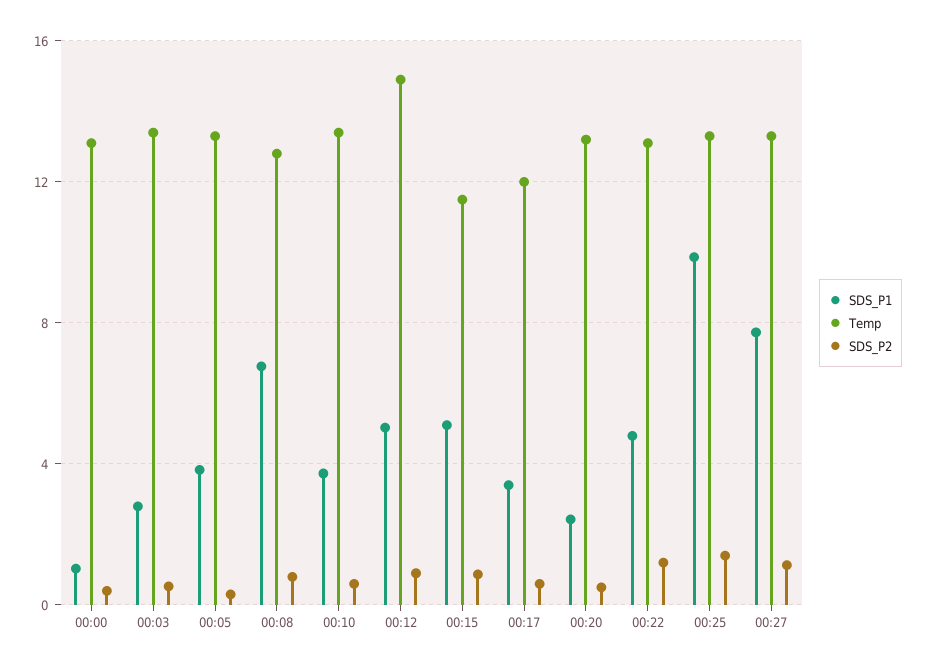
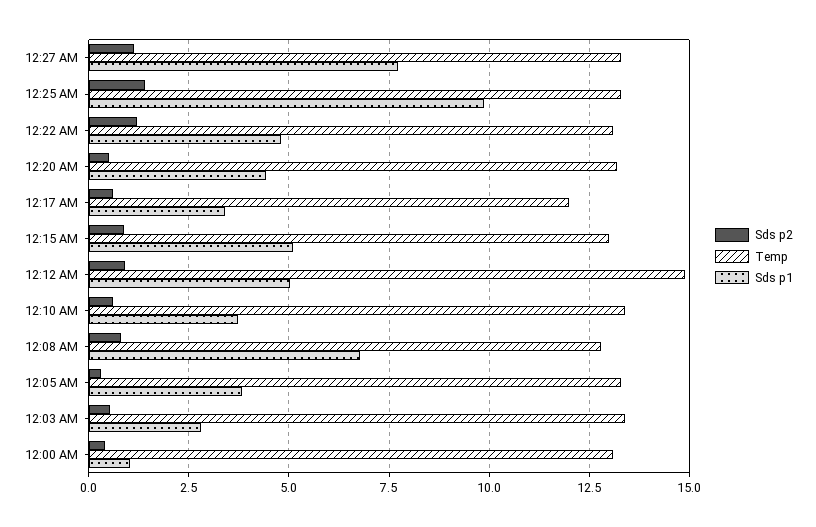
  {
    "SDS_P1": {
      "00:00": 1,
      "00:03": 2.75,
      "00:05": 3.75,
      "00:08": 6.75,
      "00:10": 3.75,
      "00:12": 5,
      "00:15": 5,
      "00:17": 3.5,
-     "00:20": 2.5,
+     "00:20": 4.5,
      "00:22": 4.75,
      "00:25": 9.75,
      "00:27": 7.75
    },
    "Temp": {
      "00:00": 13,
      "00:03": 13.5,
      "00:05": 13.25,
      "00:08": 12.75,
      "00:10": 13.5,
      "00:12": 15,
-     "00:15": 11.5,
+     "00:15": 13,
      "00:17": 12,
      "00:20": 13.25,
      "00:22": 13,
      "00:25": 13.25,
      "00:27": 13.25
    },
    "SDS_P2": {
      "00:00": 0.5,
      "00:03": 0.5,
      "00:05": 0.25,
      "00:08": 0.75,
      "00:10": 0.5,
      "00:12": 1,
      "00:15": 0.75,
      "00:17": 0.5,
      "00:20": 0.5,
      "00:22": 1.25,
      "00:25": 1.5,
      "00:27": 1.25
    }
  }

